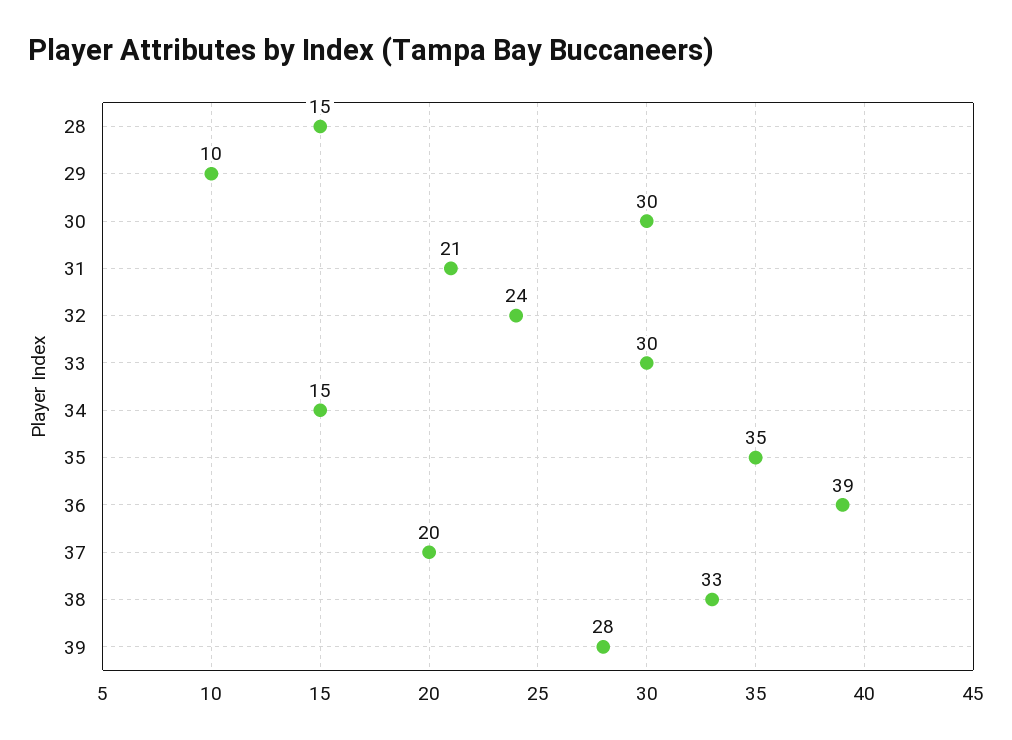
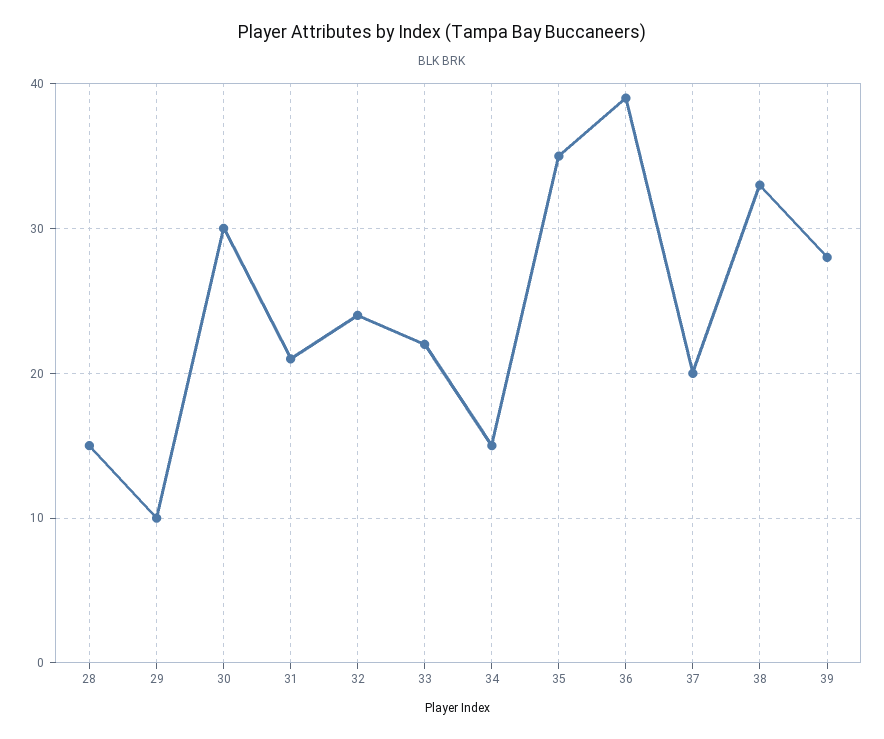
  {
    "28": 15,
    "29": 10,
    "30": 30,
    "31": 21,
    "32": 24,
-   "33": 30,
+   "33": 22,
    "34": 15,
    "35": 35,
    "36": 39,
    "37": 20,
    "38": 33,
    "39": 28
  }

